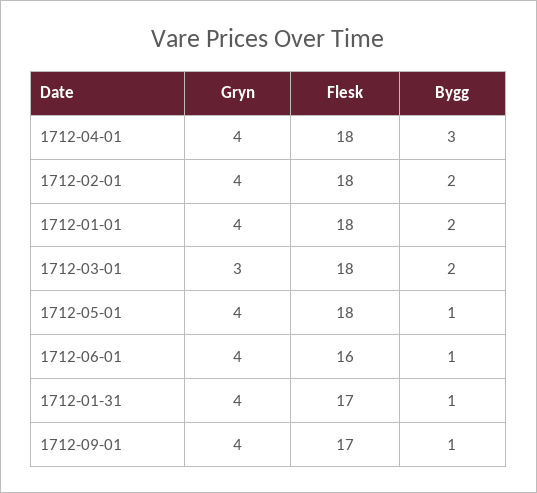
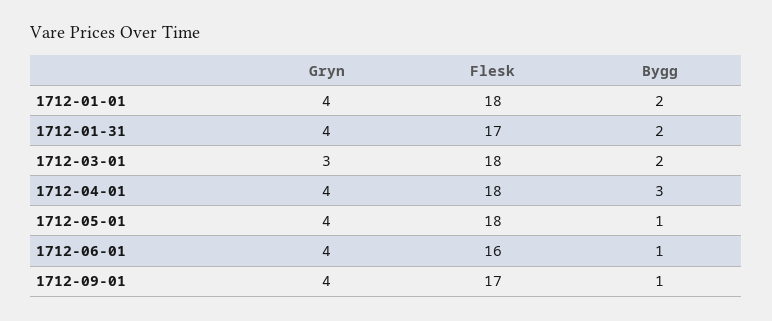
  {
    "Gryn": {
      "1712-04-01": 4,
-     "1712-02-01": 4,
      "1712-01-01": 4,
      "1712-03-01": 3,
      "1712-05-01": 4,
      "1712-06-01": 4,
      "1712-01-31": 4,
      "1712-09-01": 4
    },
    "Flesk": {
      "1712-04-01": 18,
-     "1712-02-01": 18,
      "1712-01-01": 18,
      "1712-03-01": 18,
      "1712-05-01": 18,
      "1712-06-01": 16,
      "1712-01-31": 17,
      "1712-09-01": 17
    },
    "Bygg": {
      "1712-04-01": 3,
-     "1712-02-01": 2,
      "1712-01-01": 2,
      "1712-03-01": 2,
      "1712-05-01": 1,
      "1712-06-01": 1,
-     "1712-01-31": 1,
+     "1712-01-31": 2,
      "1712-09-01": 1
    }
  }

